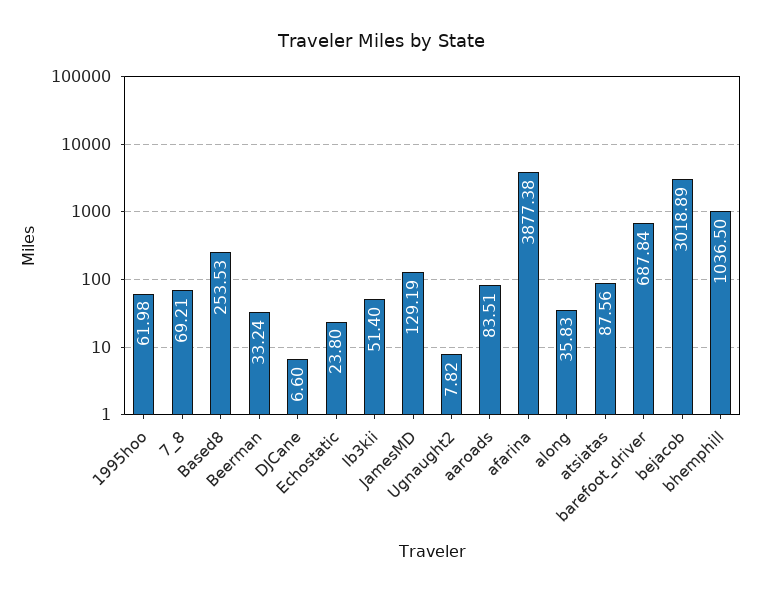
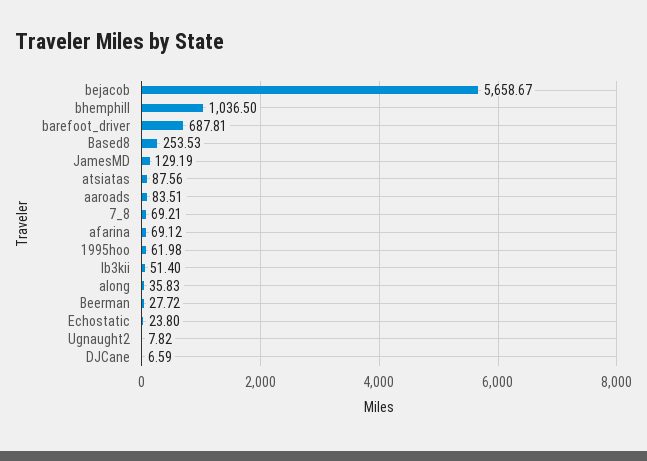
  {
    "1995hoo": 61.98,
    "7_8": 69.21,
    "Based8": 253.53,
-   "Beerman": 33.24,
+   "Beerman": 27.72,
-   "DJCane": 6.6,
+   "DJCane": 6.59,
    "Echostatic": 23.8,
    "Ib3kii": 51.4,
    "JamesMD": 129.19,
    "Ugnaught2": 7.82,
    "aaroads": 83.51,
-   "afarina": 3877.38,
+   "afarina": 69.12,
    "along": 35.83,
    "atsiatas": 87.56,
-   "barefoot_driver": 687.84,
+   "barefoot_driver": 687.81,
-   "bejacob": 3018.89,
+   "bejacob": 5658.67,
    "bhemphill": 1036.5
  }

